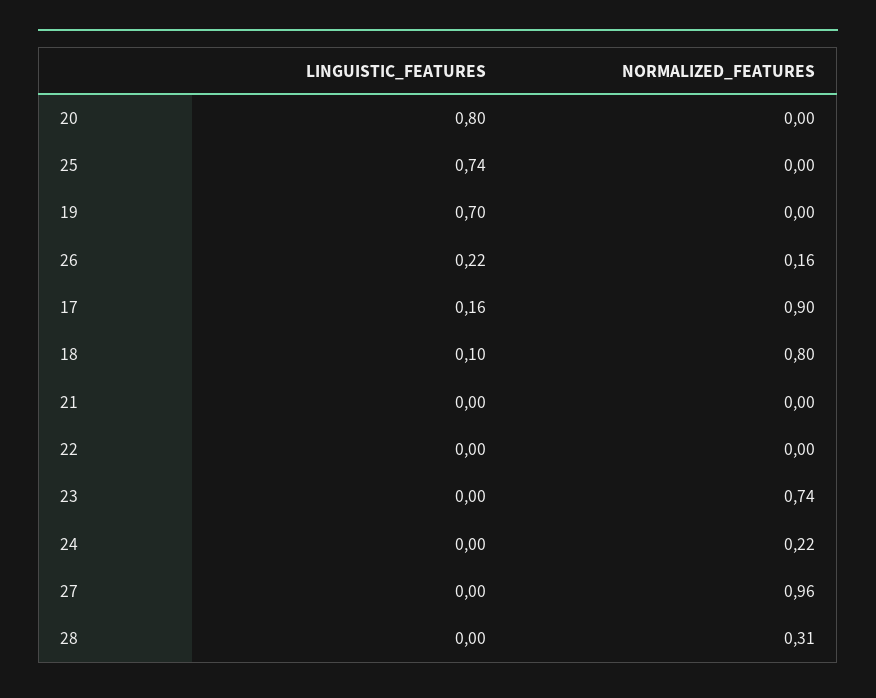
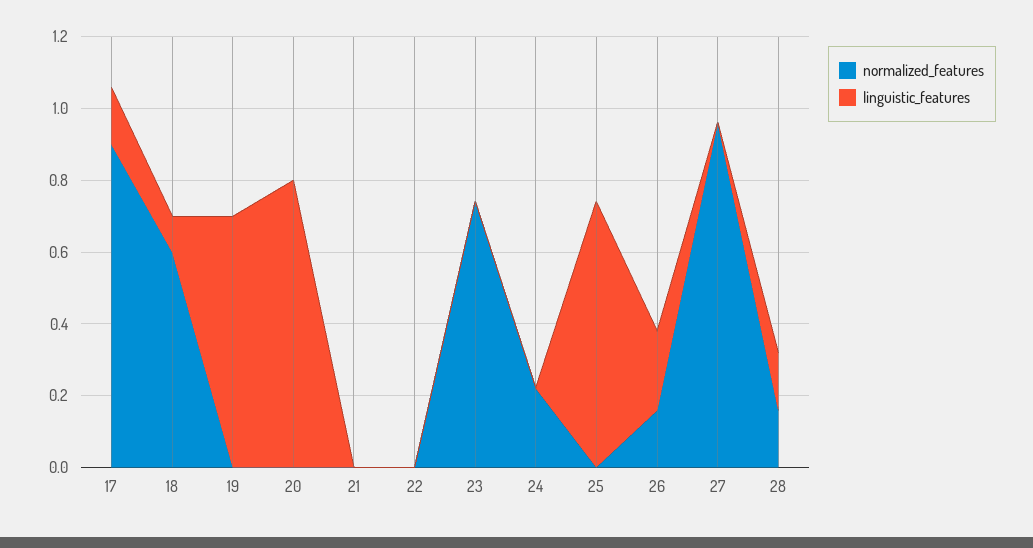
  {
    "LINGUISTIC_FEATURES": {
      "20": 0.8,
      "25": 0.74,
      "19": 0.7,
      "26": 0.22,
      "17": 0.16,
      "18": 0.1,
      "21": 0,
      "22": 0,
      "23": 0,
      "24": 0,
      "27": 0,
-     "28": 0
+     "28": 0.15
    },
    "NORMALIZED_FEATURES": {
      "20": 0,
      "25": 0,
      "19": 0,
      "26": 0.16,
      "17": 0.9,
-     "18": 0.8,
+     "18": 0.6,
      "21": 0,
      "22": 0,
      "23": 0.74,
      "24": 0.22,
      "27": 0.96,
-     "28": 0.31
+     "28": 0.15
    }
  }

